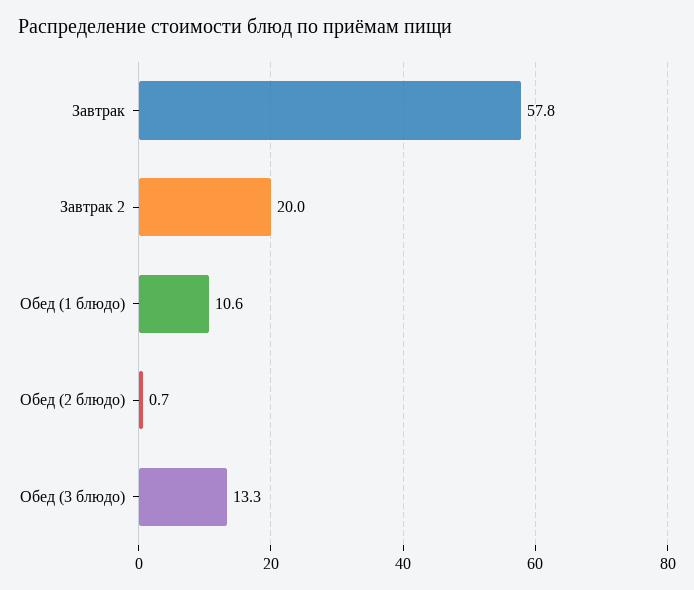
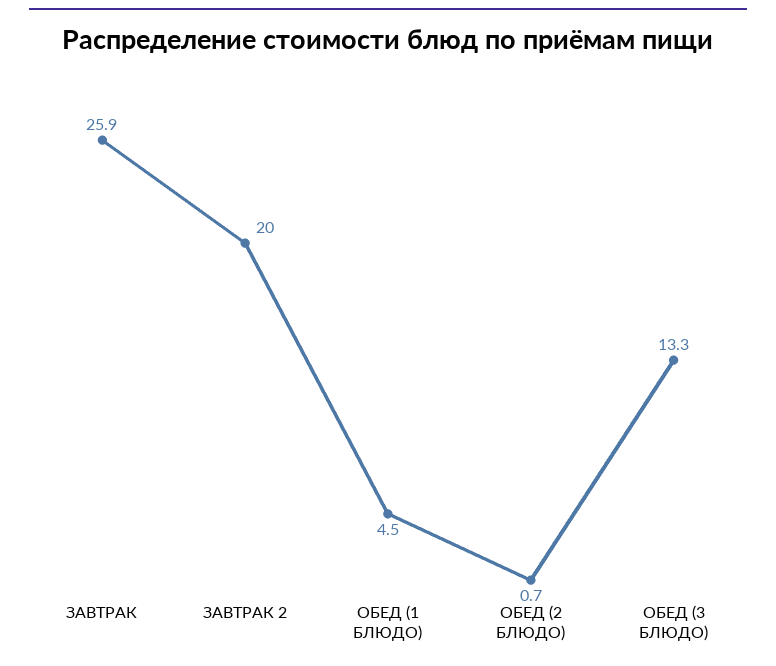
  {
-   "Завтрак": 57.8,
+   "Завтрак": 25.9,
    "Завтрак 2": 20,
-   "Обед (1 блюдо)": 10.6,
+   "Обед (1 блюдо)": 4.5,
    "Обед (2 блюдо)": 0.7,
    "Обед (3 блюдо)": 13.3
  }

